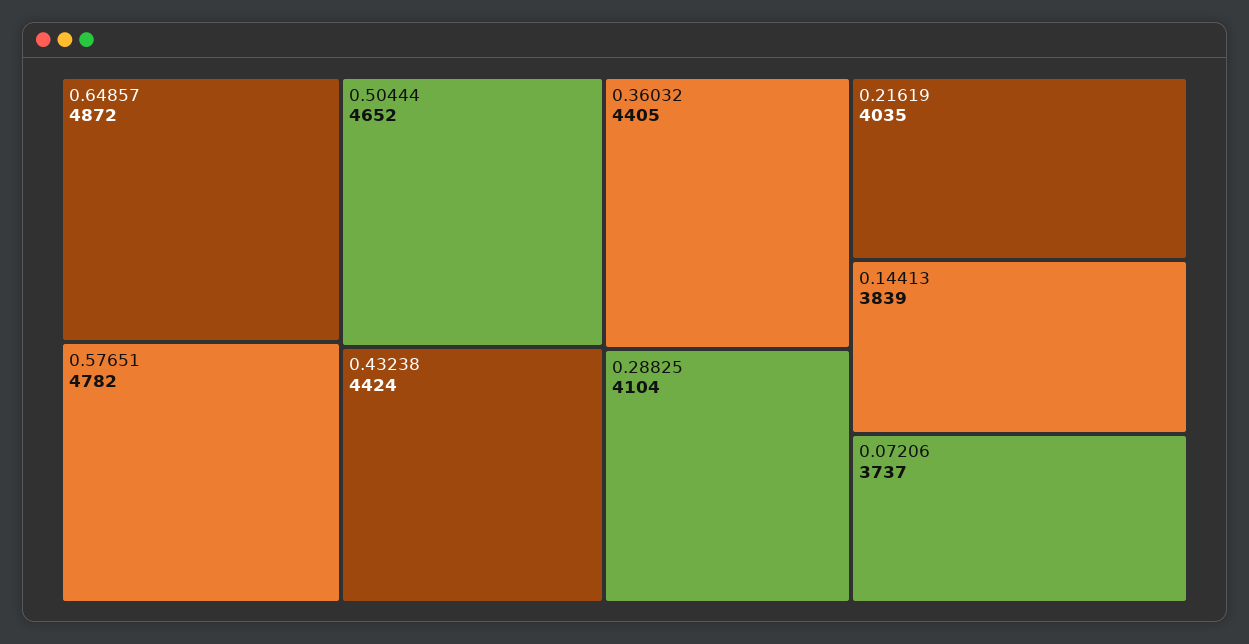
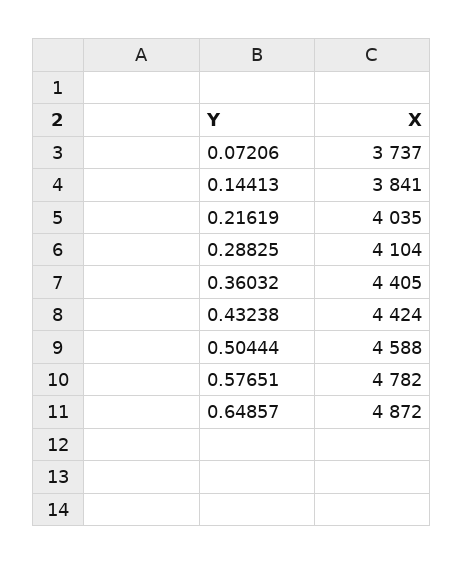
  {
    "0.64857": 4872,
    "0.57651": 4782,
-   "0.50444": 4652,
+   "0.50444": 4588,
    "0.43238": 4424,
    "0.36032": 4405,
    "0.28825": 4104,
    "0.21619": 4035,
-   "0.14413": 3839,
+   "0.14413": 3841,
    "0.07206": 3737
  }

